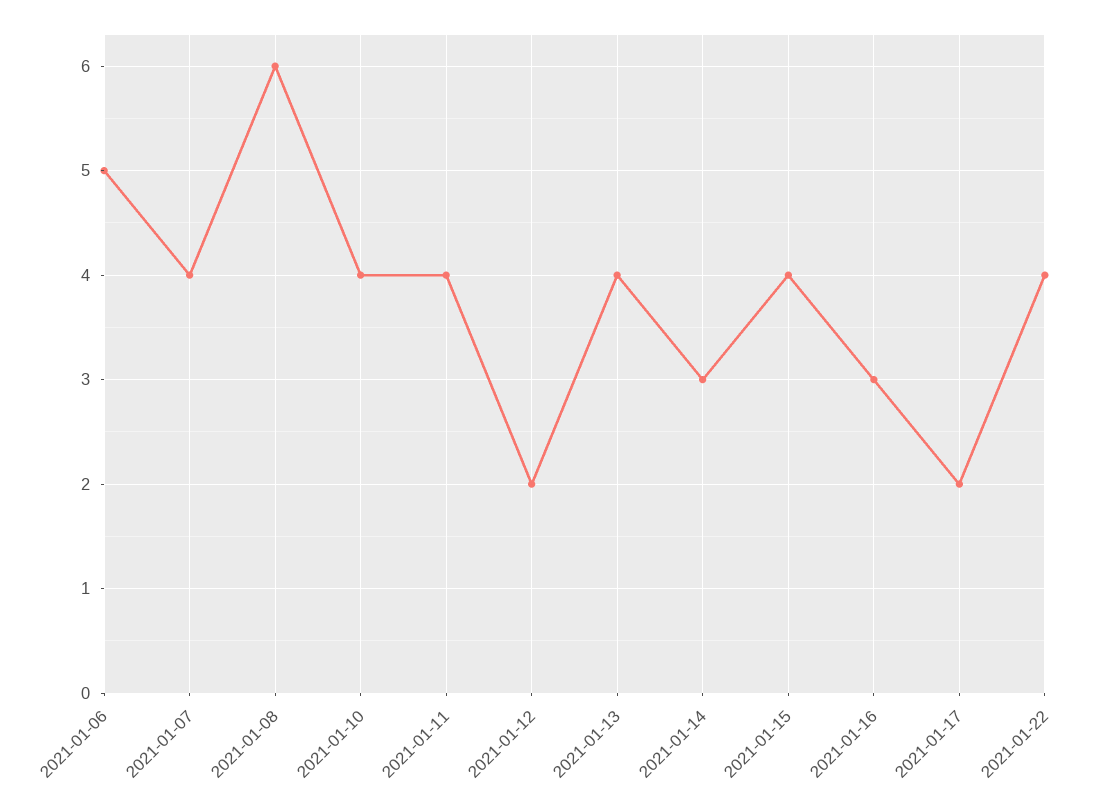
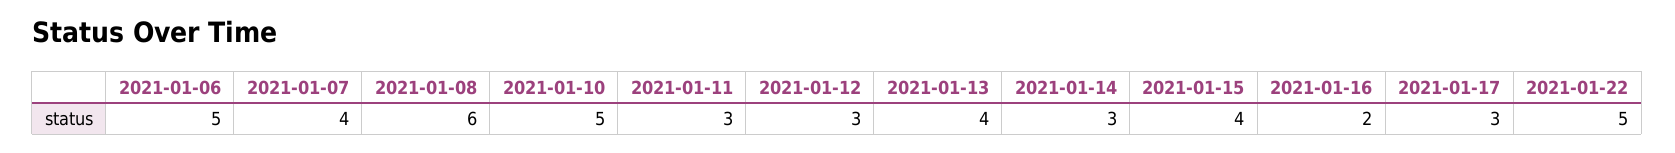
  {
    "2021-01-06": 5,
    "2021-01-07": 4,
    "2021-01-08": 6,
-   "2021-01-10": 4,
+   "2021-01-10": 5,
-   "2021-01-11": 4,
+   "2021-01-11": 3,
-   "2021-01-12": 2,
+   "2021-01-12": 3,
    "2021-01-13": 4,
    "2021-01-14": 3,
    "2021-01-15": 4,
-   "2021-01-16": 3,
+   "2021-01-16": 2,
-   "2021-01-17": 2,
+   "2021-01-17": 3,
-   "2021-01-22": 4
+   "2021-01-22": 5
  }

